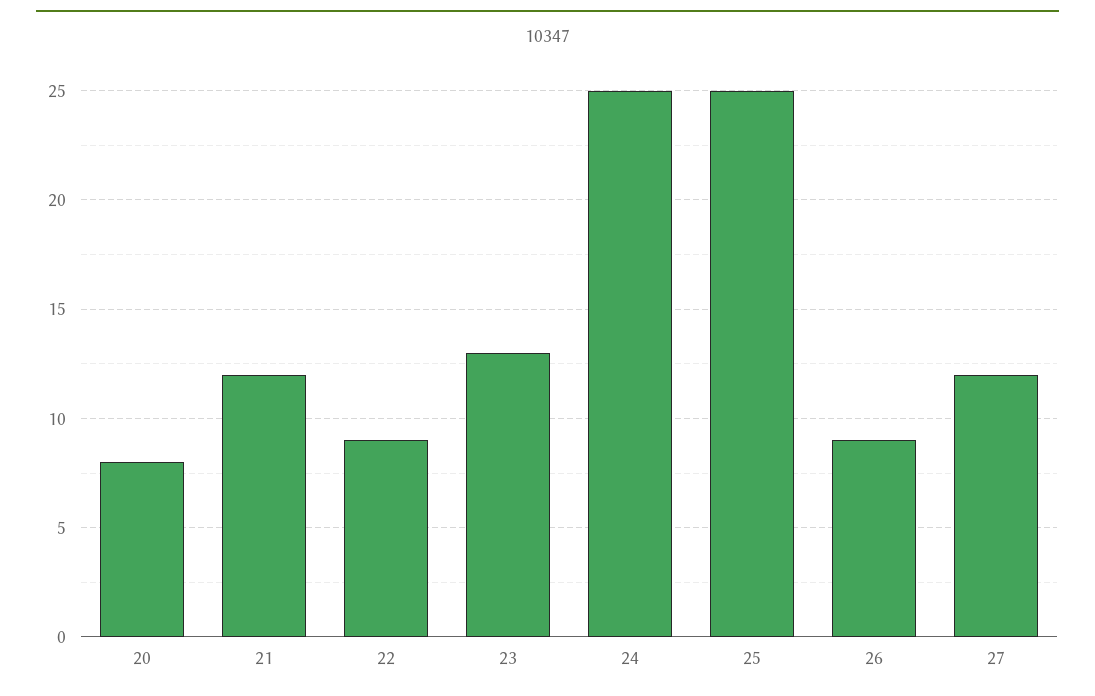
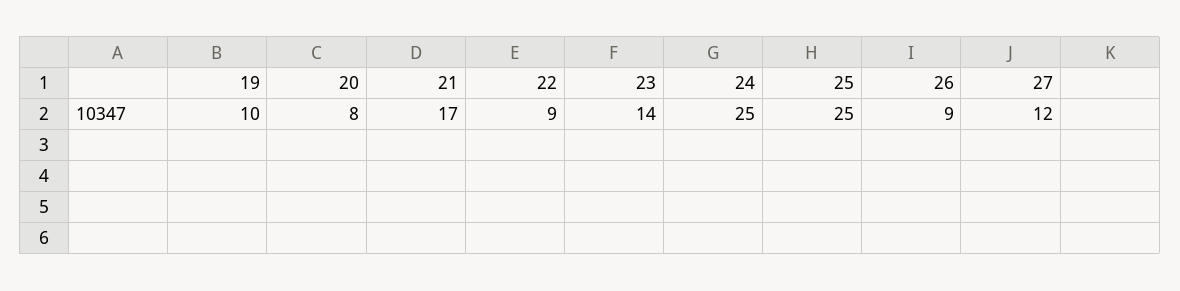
  {
    "20": 8,
-   "21": 12,
+   "21": 17,
    "22": 9,
-   "23": 13,
+   "23": 14,
    "24": 25,
    "25": 25,
    "26": 9,
-   "27": 12
+   "27": 12,
+   "19": 10
  }

